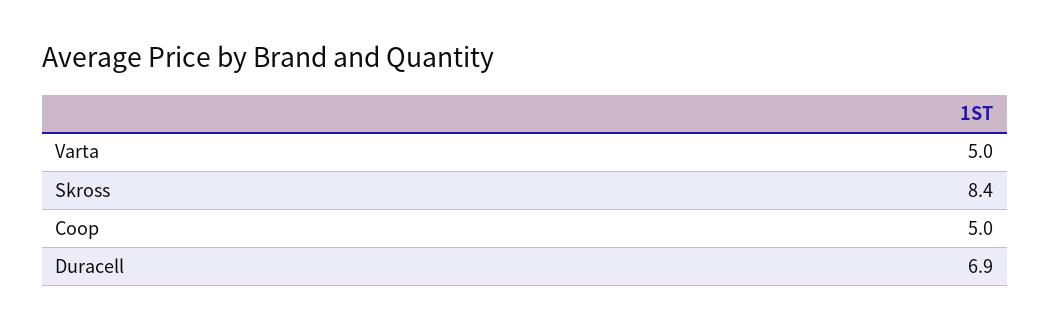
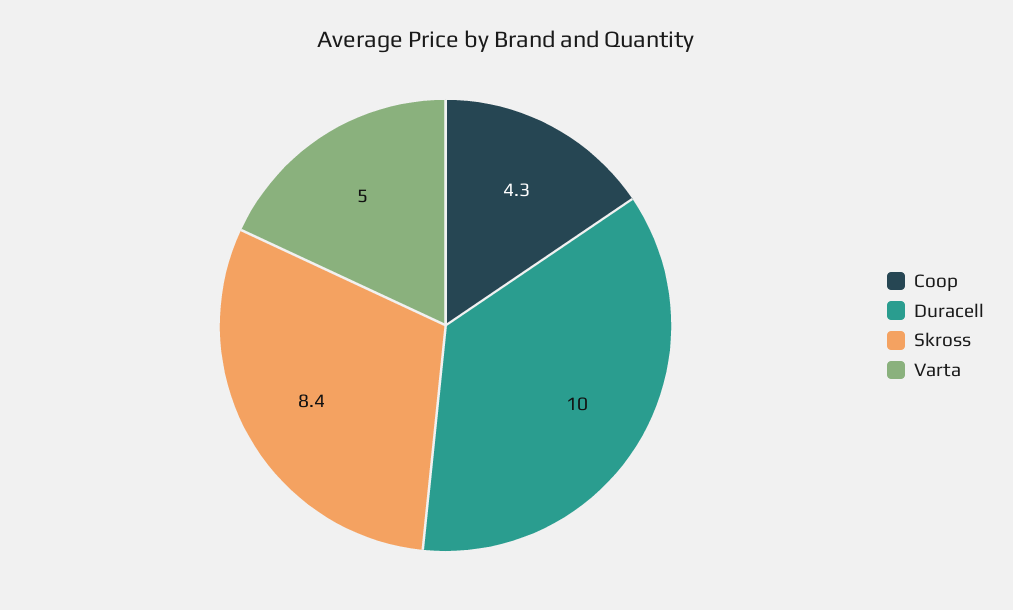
  {
    "Varta": 5,
    "Skross": 8.4,
-   "Coop": 5,
+   "Coop": 4.3,
-   "Duracell": 6.9
+   "Duracell": 10
  }

